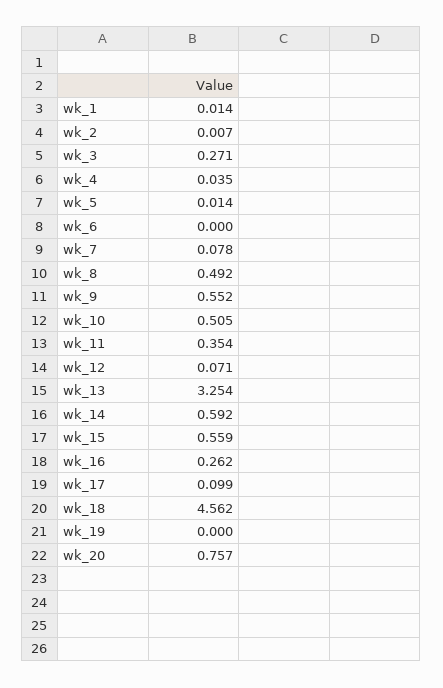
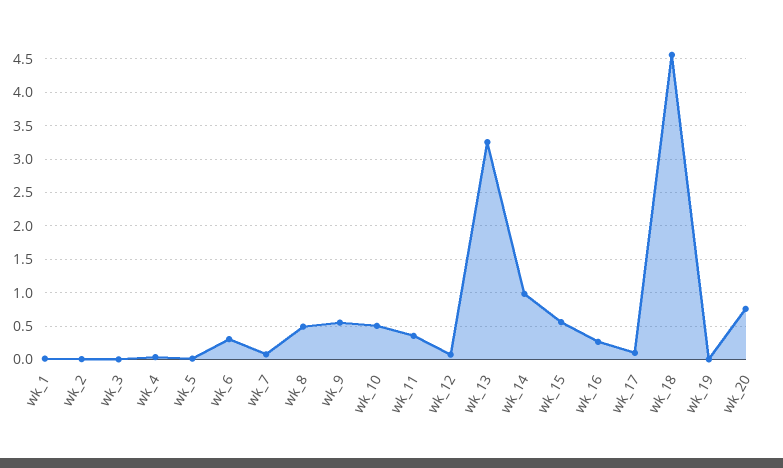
  {
    "wk_1": 0.014,
    "wk_2": 0.007,
-   "wk_3": 0.271,
+   "wk_3": 0,
    "wk_4": 0.035,
    "wk_5": 0.014,
-   "wk_6": 0,
+   "wk_6": 0.3,
    "wk_7": 0.078,
    "wk_8": 0.492,
    "wk_9": 0.552,
    "wk_10": 0.505,
    "wk_11": 0.354,
    "wk_12": 0.071,
    "wk_13": 3.254,
-   "wk_14": 0.592,
+   "wk_14": 1,
    "wk_15": 0.559,
    "wk_16": 0.262,
    "wk_17": 0.099,
    "wk_18": 4.562,
    "wk_19": 0,
    "wk_20": 0.757
  }

